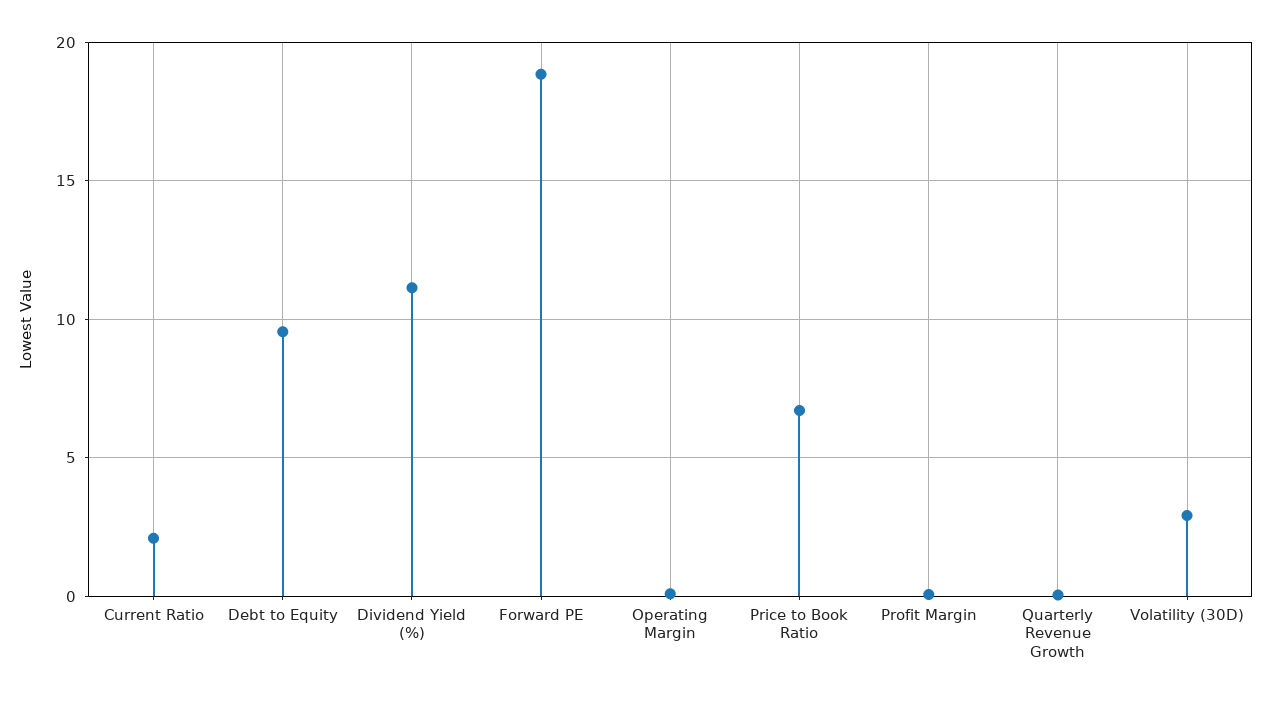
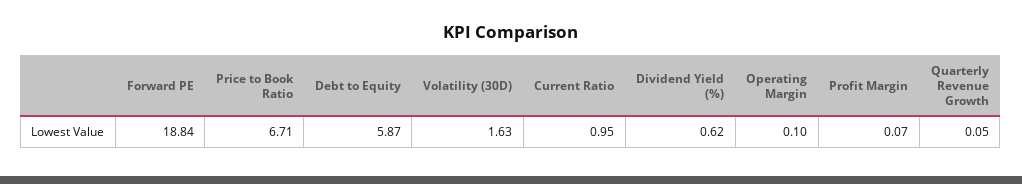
  {
-   "Current Ratio": 2,
+   "Current Ratio": 0.95,
-   "Debt to Equity": 9.5,
+   "Debt to Equity": 5.87,
-   "Dividend Yield (%)": 11,
+   "Dividend Yield (%)": 0.62,
    "Forward PE": 18.84,
    "Operating Margin": 0.1,
    "Price to Book Ratio": 6.71,
    "Profit Margin": 0.07,
    "Quarterly Revenue Growth": 0.05,
-   "Volatility (30D)": 3
+   "Volatility (30D)": 1.63
  }

